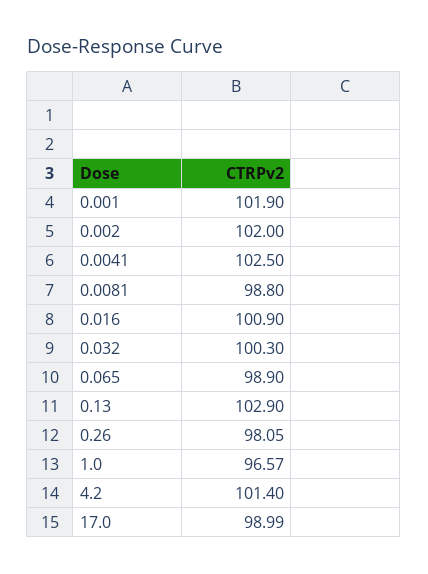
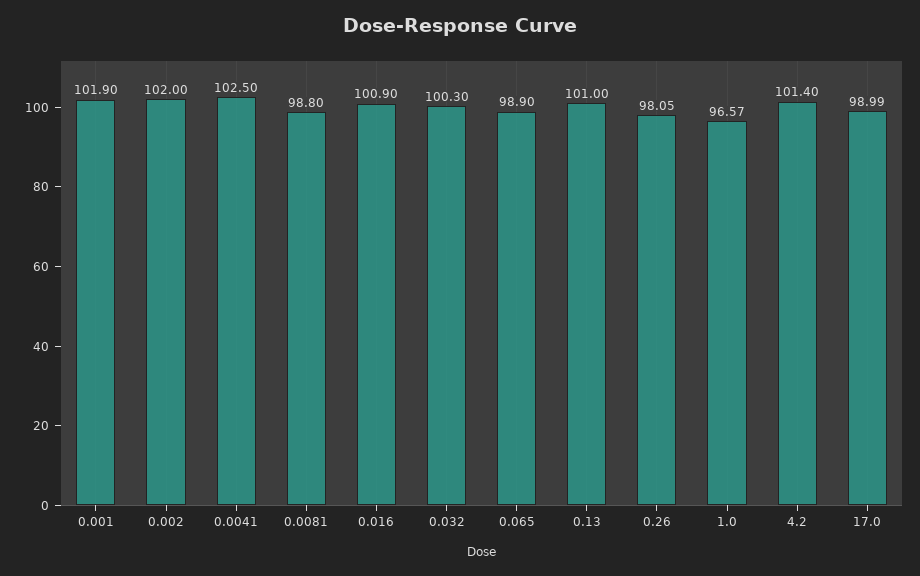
  {
    "0.001": 101.9,
    "0.002": 102,
    "0.0041": 102.5,
    "0.0081": 98.8,
    "0.016": 100.9,
    "0.032": 100.3,
    "0.065": 98.9,
-   "0.13": 102.9,
+   "0.13": 101,
    "0.26": 98.05,
    "1.0": 96.57,
    "4.2": 101.4,
    "17.0": 98.99
  }

